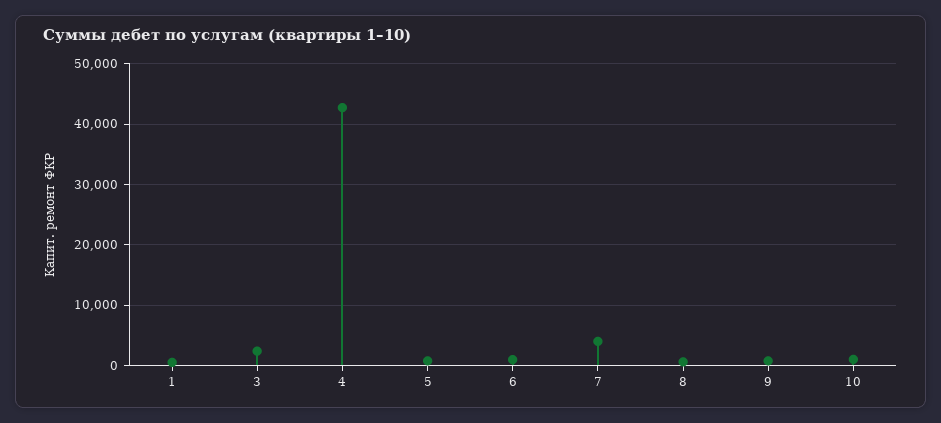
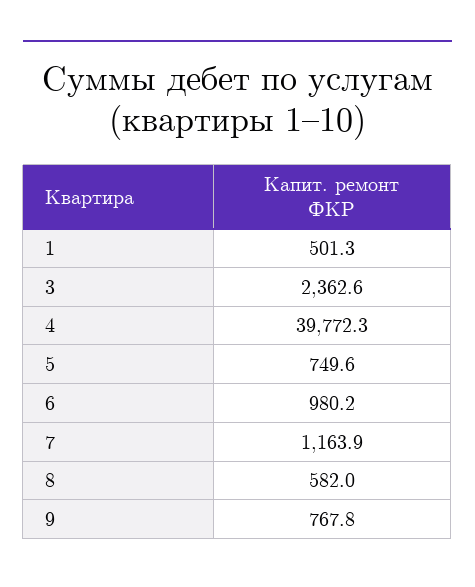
  {
    "1": 501.3,
    "3": 2362.6,
-   "4": 43000,
+   "4": 39772.3,
    "5": 749.6,
    "6": 980.2,
-   "7": 4000,
+   "7": 1163.9,
    "8": 582,
-   "9": 767.8,
+   "9": 767.8
-   "10": 1000
  }

